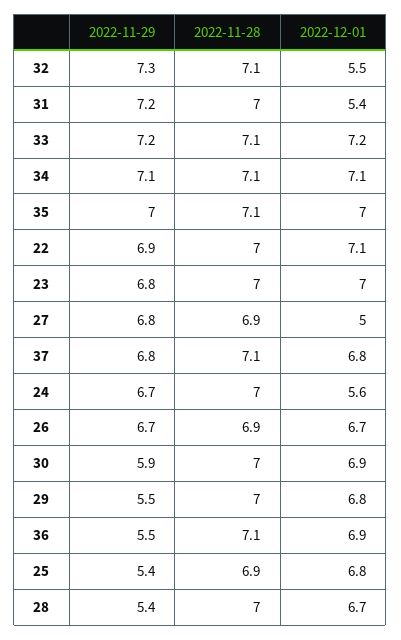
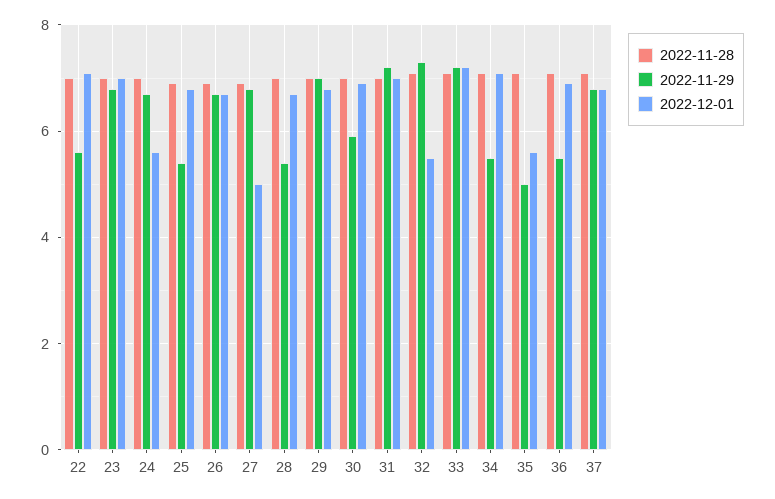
  {
    "2022-11-29": {
      "32": 7.3,
      "31": 7.2,
      "33": 7.2,
-     "34": 7.1,
+     "34": 5.5,
-     "35": 7,
+     "35": 5,
-     "22": 6.9,
+     "22": 5.5,
      "23": 6.8,
      "27": 6.8,
      "37": 6.8,
      "24": 6.7,
      "26": 6.7,
      "30": 5.9,
-     "29": 5.5,
+     "29": 7,
      "36": 5.5,
      "25": 5.4,
      "28": 5.4
    },
    "2022-11-28": {
      "32": 7.1,
      "31": 7,
      "33": 7.1,
      "34": 7.1,
      "35": 7.1,
      "22": 7,
      "23": 7,
      "27": 6.9,
      "37": 7.1,
      "24": 7,
      "26": 6.9,
      "30": 7,
      "29": 7,
      "36": 7.1,
      "25": 6.9,
      "28": 7
    },
    "2022-12-01": {
      "32": 5.5,
-     "31": 5.4,
+     "31": 7,
      "33": 7.2,
      "34": 7.1,
-     "35": 7,
+     "35": 5.5,
      "22": 7.1,
      "23": 7,
      "27": 5,
      "37": 6.8,
      "24": 5.6,
      "26": 6.7,
      "30": 6.9,
      "29": 6.8,
      "36": 6.9,
      "25": 6.8,
      "28": 6.7
    }
  }

